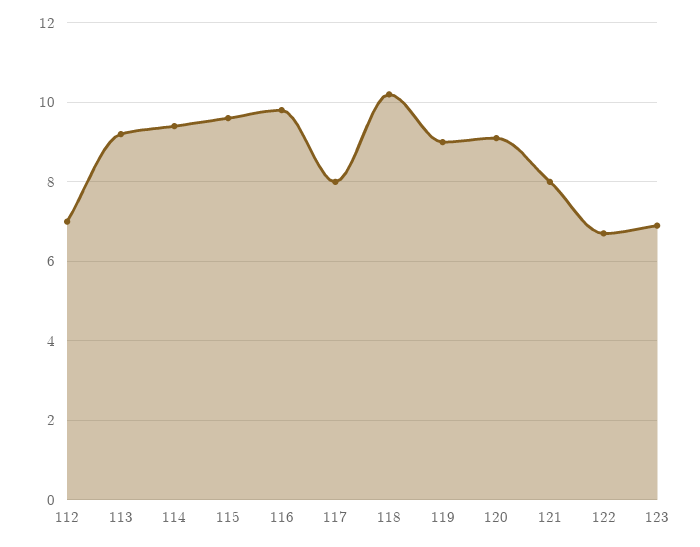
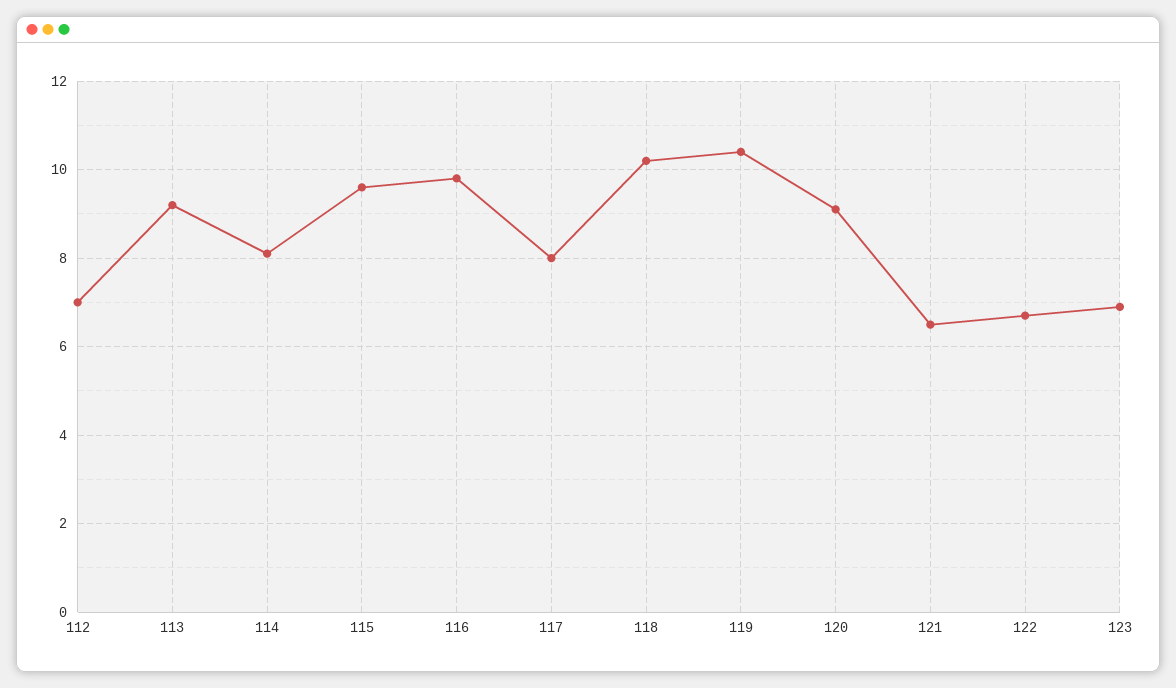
  {
    "112": 7,
    "113": 9,
-   "114": 9.5,
+   "114": 8,
    "115": 9.5,
    "116": 10,
    "117": 8,
    "118": 10,
-   "119": 9,
+   "119": 10.5,
    "120": 9,
-   "121": 8,
+   "121": 6.5,
    "122": 6.5,
    "123": 7
  }

